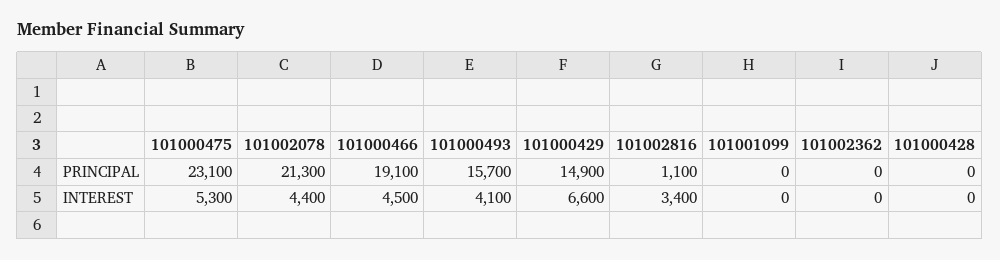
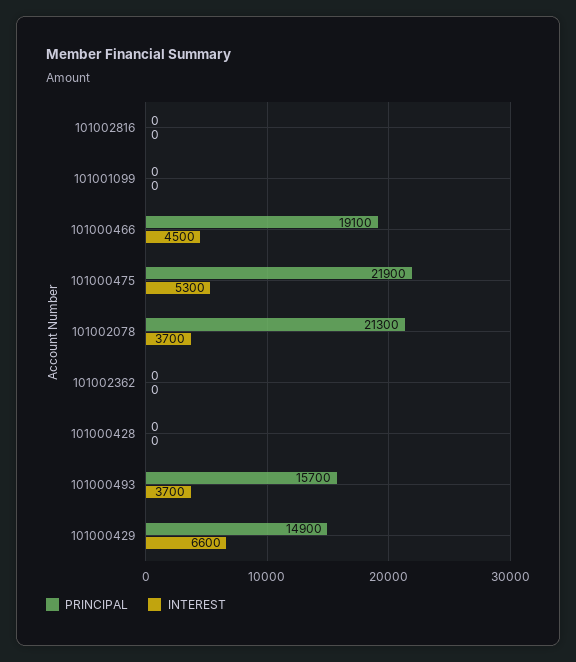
  {
    "PRINCIPAL": {
-     "101000475": 23100,
+     "101000475": 21900,
      "101002078": 21300,
      "101000466": 19100,
      "101000493": 15700,
      "101000429": 14900,
-     "101002816": 1100,
+     "101002816": 0,
      "101001099": 0,
      "101002362": 0,
      "101000428": 0
    },
    "INTEREST": {
      "101000475": 5300,
-     "101002078": 4400,
+     "101002078": 3700,
      "101000466": 4500,
-     "101000493": 4100,
+     "101000493": 3700,
      "101000429": 6600,
-     "101002816": 3400,
+     "101002816": 0,
      "101001099": 0,
      "101002362": 0,
      "101000428": 0
    }
  }

